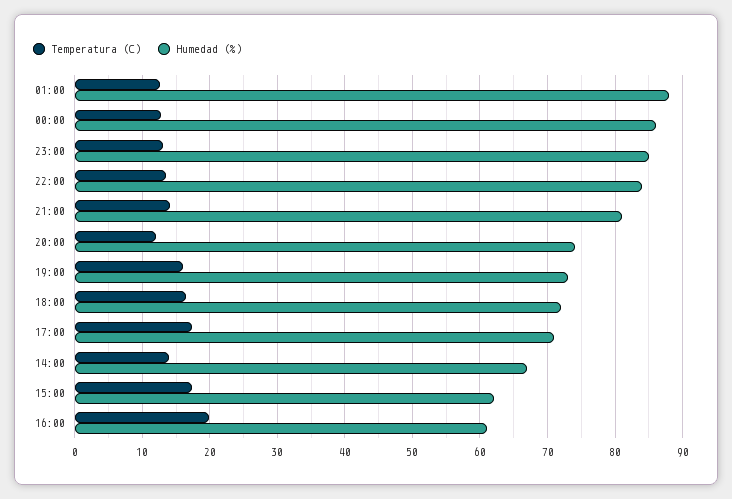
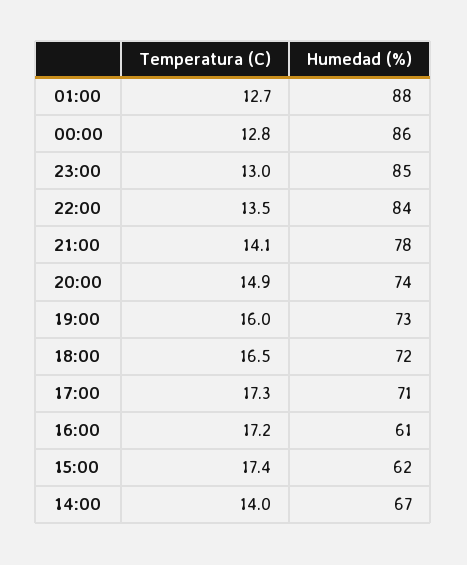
  {
    "Temperatura (C)": {
      "01:00": 12.7,
      "00:00": 12.8,
      "23:00": 13,
      "22:00": 13.5,
      "21:00": 14.1,
-     "20:00": 12,
+     "20:00": 14.9,
      "19:00": 16,
      "18:00": 16.5,
      "17:00": 17.3,
      "14:00": 14,
      "15:00": 17.4,
-     "16:00": 20
+     "16:00": 17.2
    },
    "Humedad (%)": {
      "01:00": 88,
      "00:00": 86,
      "23:00": 85,
      "22:00": 84,
-     "21:00": 81,
+     "21:00": 78,
      "20:00": 74,
      "19:00": 73,
      "18:00": 72,
      "17:00": 71,
      "14:00": 67,
      "15:00": 62,
      "16:00": 61
    }
  }

